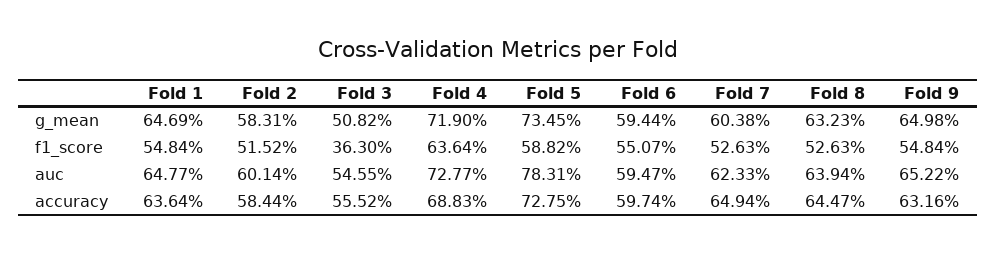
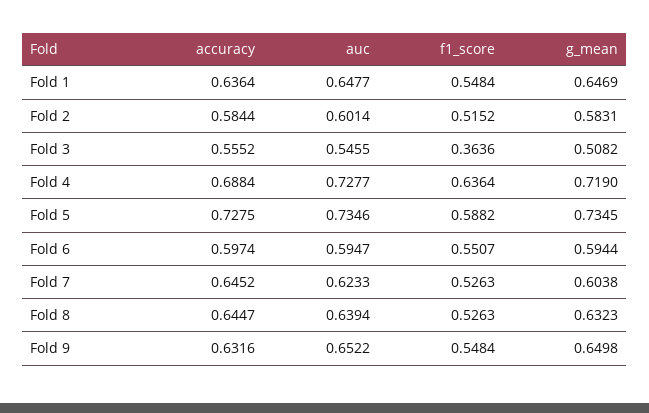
  {
    "Fold 1": {
      "g_mean": 0.6469,
      "f1_score": 0.5484,
      "auc": 0.6477,
      "accuracy": 0.6364
    },
    "Fold 2": {
      "g_mean": 0.5831,
      "f1_score": 0.5152,
      "auc": 0.6014,
      "accuracy": 0.5844
    },
    "Fold 3": {
      "g_mean": 0.5082,
-     "f1_score": 0.363,
+     "f1_score": 0.3636,
      "auc": 0.5455,
      "accuracy": 0.5552
    },
    "Fold 4": {
      "g_mean": 0.719,
      "f1_score": 0.6364,
      "auc": 0.7277,
-     "accuracy": 0.6883
+     "accuracy": 0.6884
    },
    "Fold 5": {
      "g_mean": 0.7345,
      "f1_score": 0.5882,
-     "auc": 0.7831,
+     "auc": 0.7346,
      "accuracy": 0.7275
    },
    "Fold 6": {
      "g_mean": 0.5944,
      "f1_score": 0.5507,
      "auc": 0.5947,
      "accuracy": 0.5974
    },
    "Fold 7": {
      "g_mean": 0.6038,
      "f1_score": 0.5263,
      "auc": 0.6233,
-     "accuracy": 0.6494
+     "accuracy": 0.6452
    },
    "Fold 8": {
      "g_mean": 0.6323,
      "f1_score": 0.5263,
      "auc": 0.6394,
      "accuracy": 0.6447
    },
    "Fold 9": {
      "g_mean": 0.6498,
      "f1_score": 0.5484,
      "auc": 0.6522,
      "accuracy": 0.6316
    }
  }

